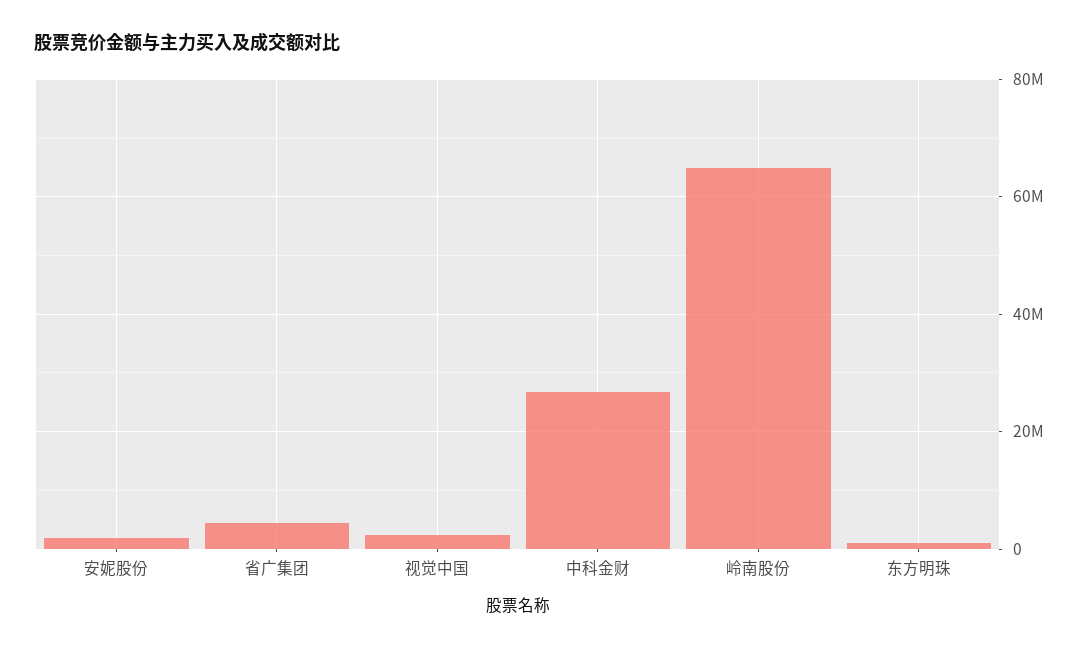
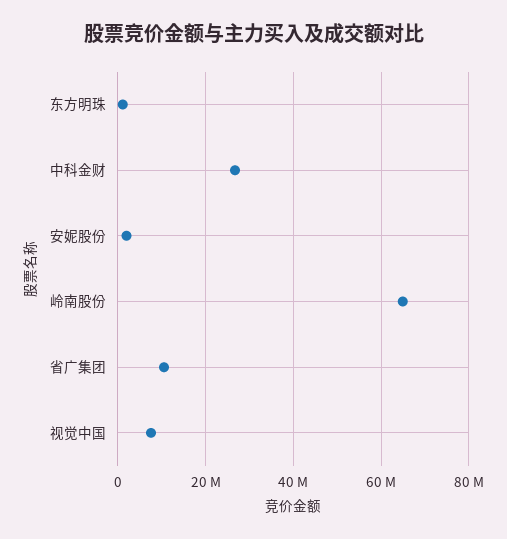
  {
    "安妮股份": 2000000,
-   "省广集团": 4000000,
+   "省广集团": 10000000,
-   "视觉中国": 2000000,
+   "视觉中国": 8000000,
    "中科金财": 26000000,
    "岭南股份": 64000000,
    "东方明珠": 2000000
  }

